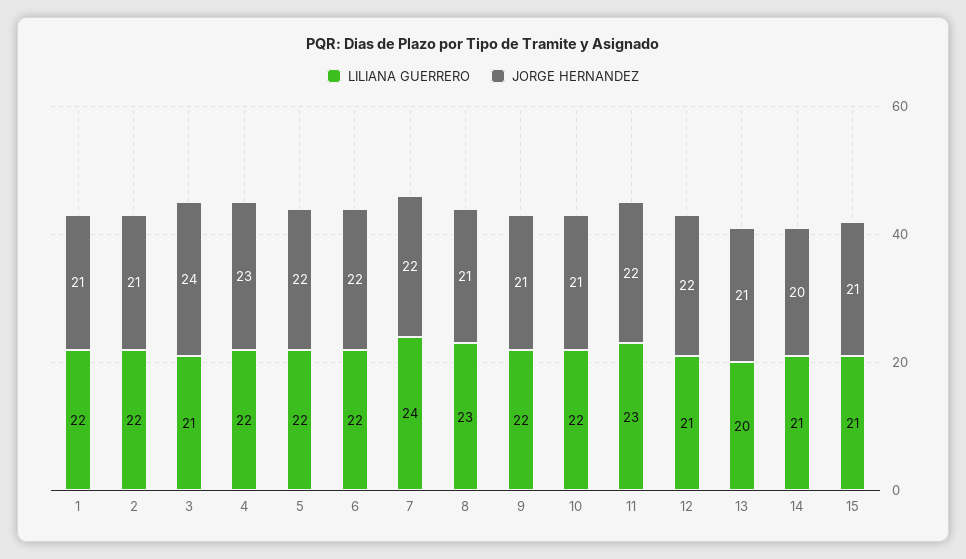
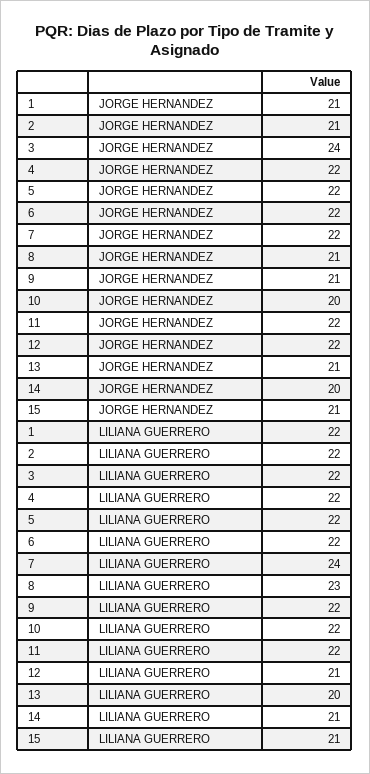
  {
    "LILIANA GUERRERO": {
      "1": 22,
      "2": 22,
-     "3": 21,
+     "3": 22,
      "4": 22,
      "5": 22,
      "6": 22,
      "7": 24,
      "8": 23,
      "9": 22,
      "10": 22,
-     "11": 23,
+     "11": 22,
      "12": 21,
      "13": 20,
      "14": 21,
      "15": 21
    },
    "JORGE HERNANDEZ": {
      "1": 21,
      "2": 21,
      "3": 24,
-     "4": 23,
+     "4": 22,
      "5": 22,
      "6": 22,
      "7": 22,
      "8": 21,
      "9": 21,
-     "10": 21,
+     "10": 20,
      "11": 22,
      "12": 22,
      "13": 21,
      "14": 20,
      "15": 21
    }
  }

